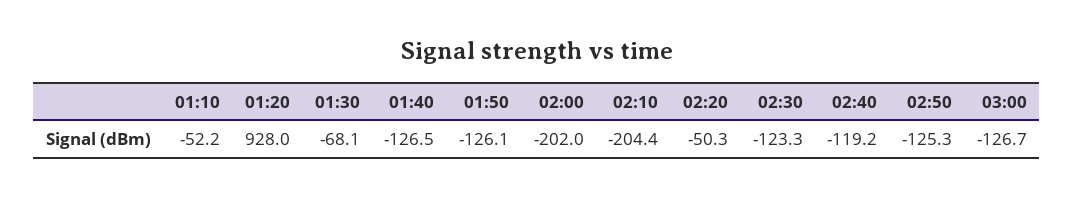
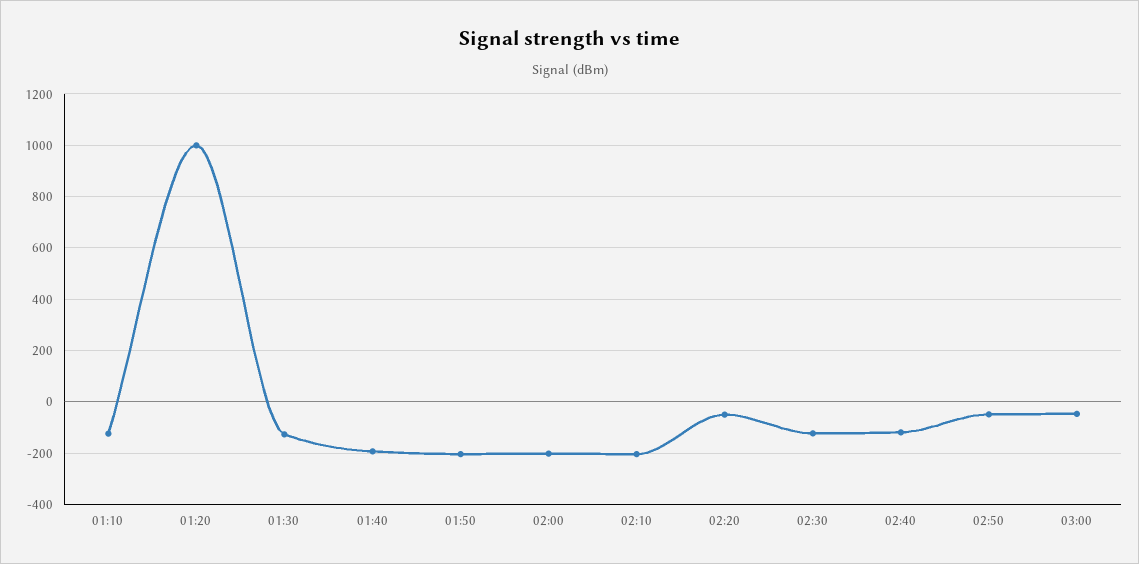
  {
-   "01:10": -52.2,
+   "01:10": -125,
-   "01:20": 928,
+   "01:20": 1000,
-   "01:30": -68.1,
+   "01:30": -125,
-   "01:40": -126.5,
+   "01:40": -200,
-   "01:50": -126.1,
+   "01:50": -200,
    "02:00": -202,
    "02:10": -204.4,
    "02:20": -50.3,
    "02:30": -123.3,
    "02:40": -119.2,
-   "02:50": -125.3,
+   "02:50": -50,
-   "03:00": -126.7
+   "03:00": -50
  }

